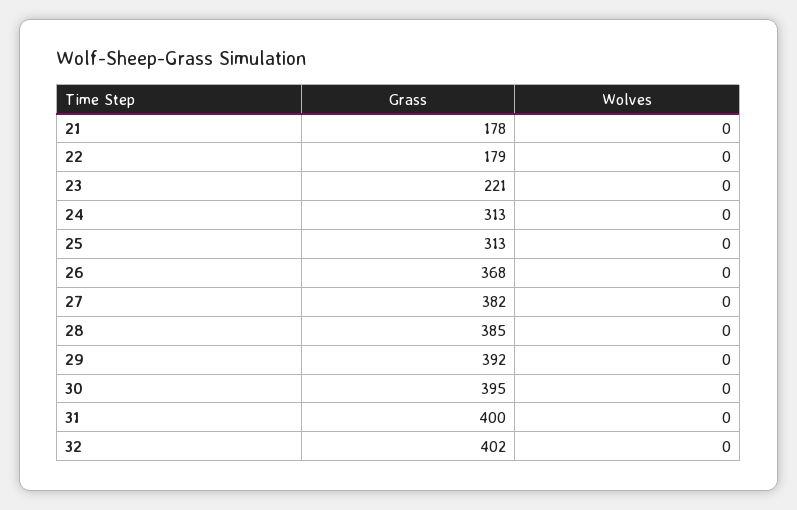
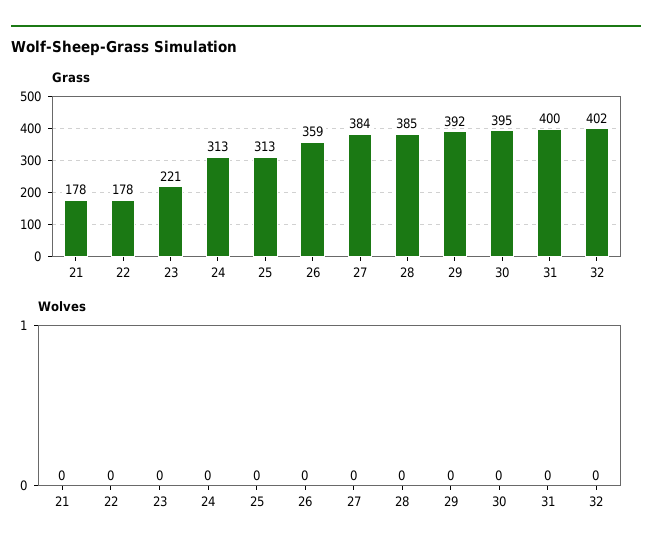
  {
    "Grass": {
      "21": 178,
-     "22": 179,
+     "22": 178,
      "23": 221,
      "24": 313,
      "25": 313,
-     "26": 368,
+     "26": 359,
-     "27": 382,
+     "27": 384,
      "28": 385,
      "29": 392,
      "30": 395,
      "31": 400,
      "32": 402
    },
    "Wolves": {
      "21": 0,
      "22": 0,
      "23": 0,
      "24": 0,
      "25": 0,
      "26": 0,
      "27": 0,
      "28": 0,
      "29": 0,
      "30": 0,
      "31": 0,
      "32": 0
    }
  }

